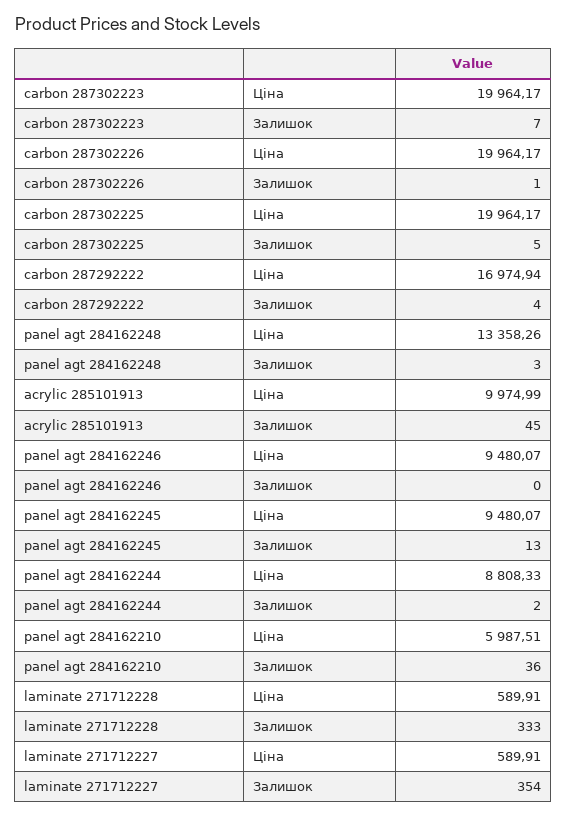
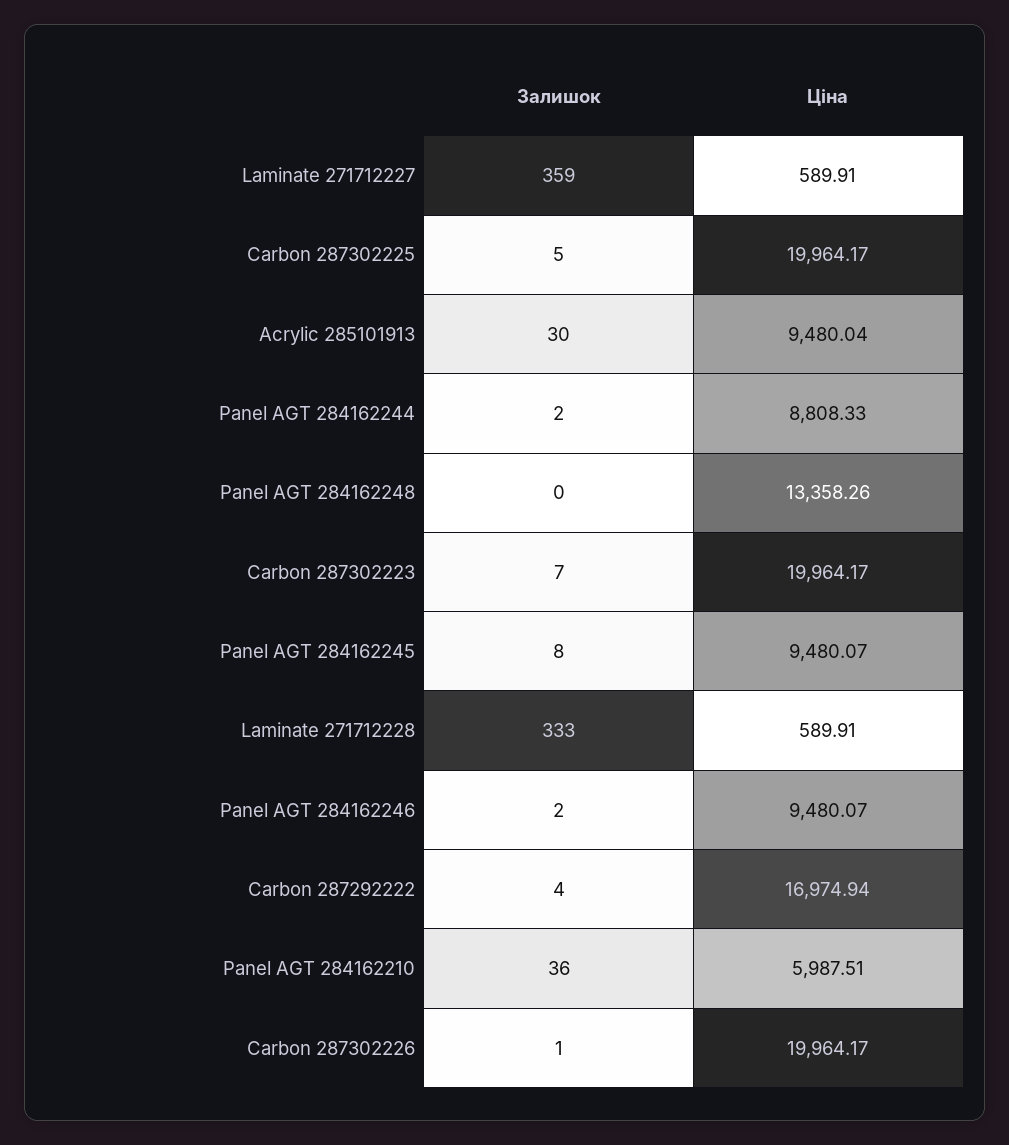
  {
    "carbon 287302223": {
      "Ціна": 19964.17,
      "Залишок": 7
    },
    "carbon 287302226": {
      "Ціна": 19964.17,
      "Залишок": 1
    },
    "carbon 287302225": {
      "Ціна": 19964.17,
      "Залишок": 5
    },
    "carbon 287292222": {
      "Ціна": 16974.94,
      "Залишок": 4
    },
    "panel agt 284162248": {
      "Ціна": 13358.26,
-     "Залишок": 3
+     "Залишок": 0
    },
    "acrylic 285101913": {
-     "Ціна": 9974.99,
+     "Ціна": 9480.04,
-     "Залишок": 45
+     "Залишок": 30
    },
    "panel agt 284162246": {
      "Ціна": 9480.07,
-     "Залишок": 0
+     "Залишок": 2
    },
    "panel agt 284162245": {
      "Ціна": 9480.07,
-     "Залишок": 13
+     "Залишок": 8
    },
    "panel agt 284162244": {
      "Ціна": 8808.33,
      "Залишок": 2
    },
    "panel agt 284162210": {
      "Ціна": 5987.51,
      "Залишок": 36
    },
    "laminate 271712228": {
      "Ціна": 589.91,
      "Залишок": 333
    },
    "laminate 271712227": {
      "Ціна": 589.91,
-     "Залишок": 354
+     "Залишок": 359
    }
  }

